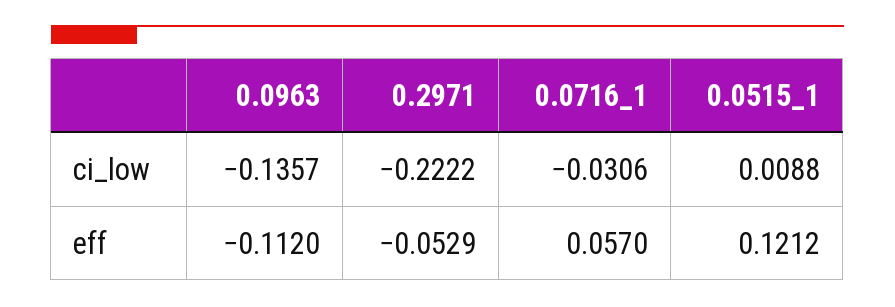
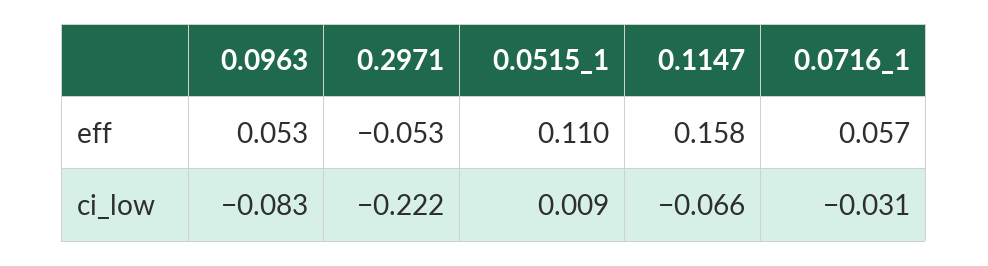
  {
    "0.0963": {
-     "ci_low": -0.1357,
+     "ci_low": -0.083,
-     "eff": -0.112
+     "eff": 0.053
    },
    "0.2971": {
      "ci_low": -0.2222,
      "eff": -0.0529
    },
    "0.0716_1": {
      "ci_low": -0.0306,
      "eff": 0.057
    },
    "0.0515_1": {
      "ci_low": 0.0088,
-     "eff": 0.1212
+     "eff": 0.11
-   }
+   },
+   "0.1147": {
+     "eff": 0.158,
+     "ci_low": -0.066
+   }
  }

